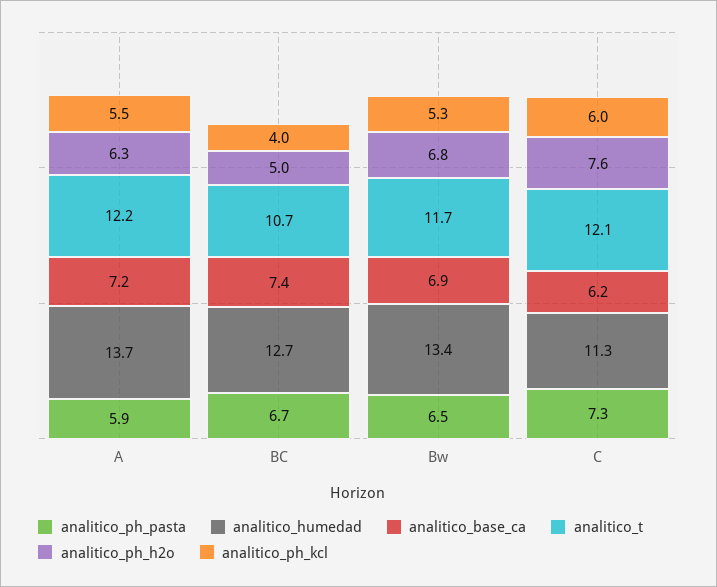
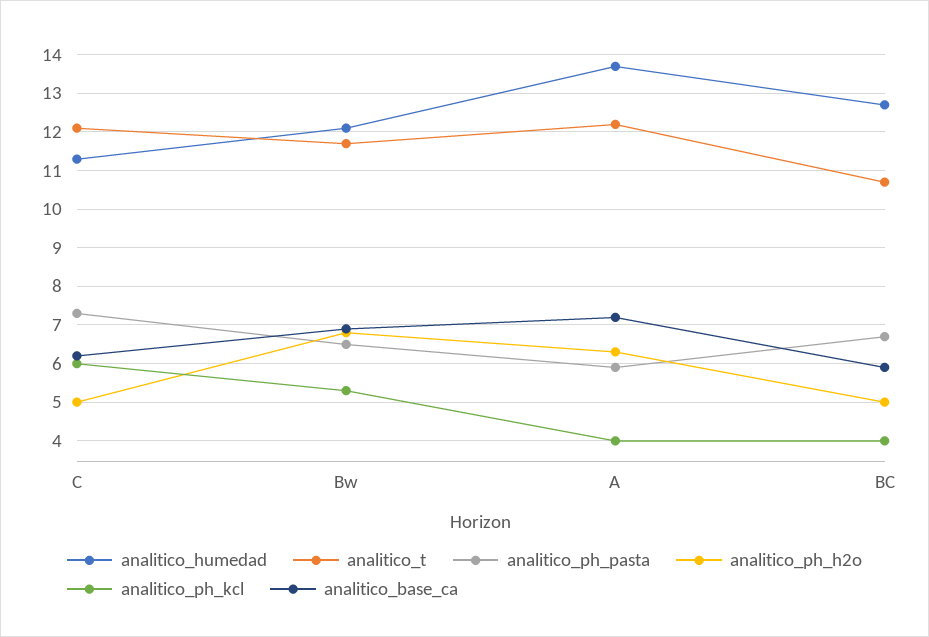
  {
    "analitico_ph_pasta": {
      "A": 5.9,
      "BC": 6.7,
      "Bw": 6.5,
      "C": 7.3
    },
    "analitico_humedad": {
      "A": 13.7,
      "BC": 12.7,
-     "Bw": 13.4,
+     "Bw": 12,
      "C": 11.3
    },
    "analitico_base_ca": {
      "A": 7.2,
-     "BC": 7.4,
+     "BC": 6,
      "Bw": 6.9,
      "C": 6.2
    },
    "analitico_t": {
      "A": 12.2,
      "BC": 10.7,
      "Bw": 11.7,
      "C": 12.1
    },
    "analitico_ph_h2o": {
      "A": 6.3,
      "BC": 5,
      "Bw": 6.8,
-     "C": 7.6
+     "C": 5
    },
    "analitico_ph_kcl": {
-     "A": 5.5,
+     "A": 4,
      "BC": 4,
      "Bw": 5.3,
      "C": 6
    }
  }

